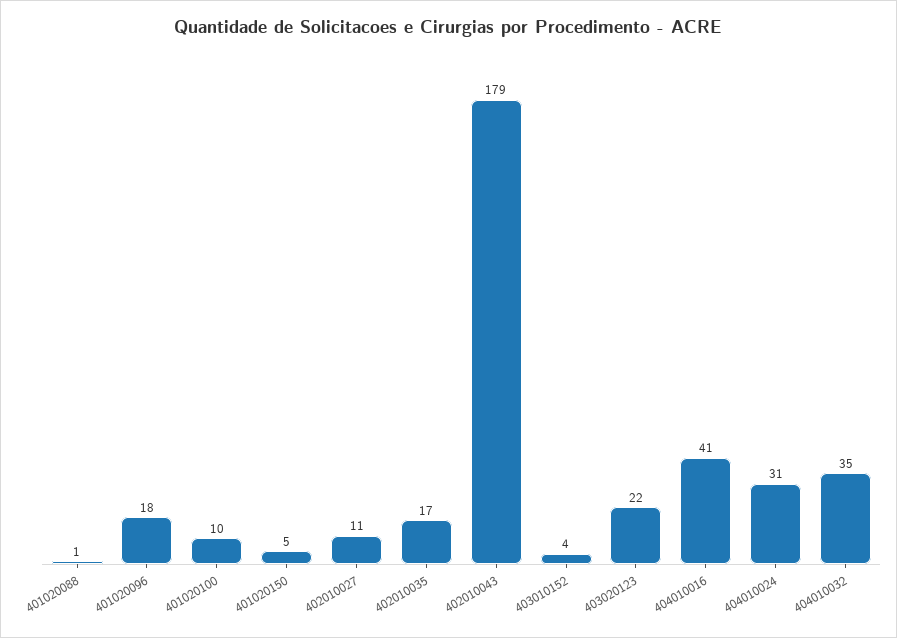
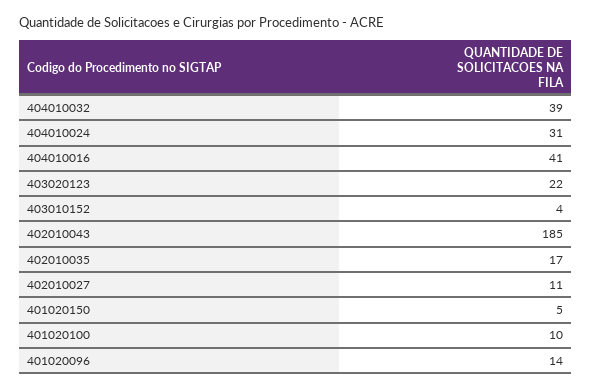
  {
-   "401020088": 1,
-   "401020096": 18,
+   "401020096": 14,
    "401020100": 10,
    "401020150": 5,
    "402010027": 11,
    "402010035": 17,
-   "402010043": 179,
+   "402010043": 185,
    "403010152": 4,
    "403020123": 22,
    "404010016": 41,
    "404010024": 31,
-   "404010032": 35
+   "404010032": 39
  }

